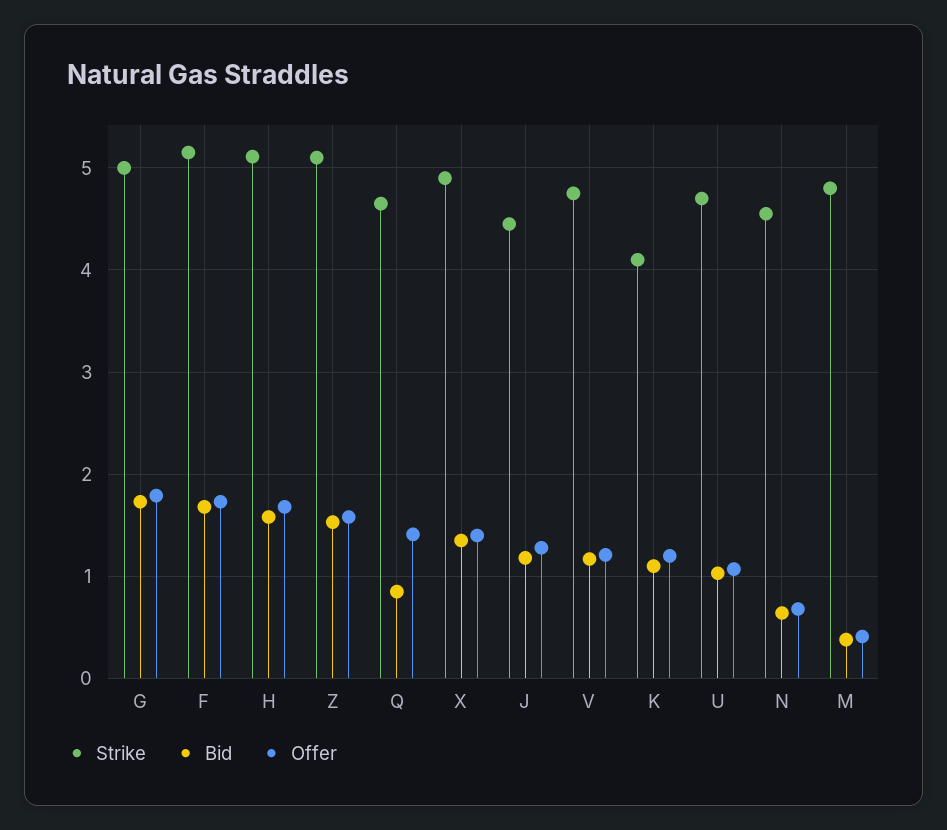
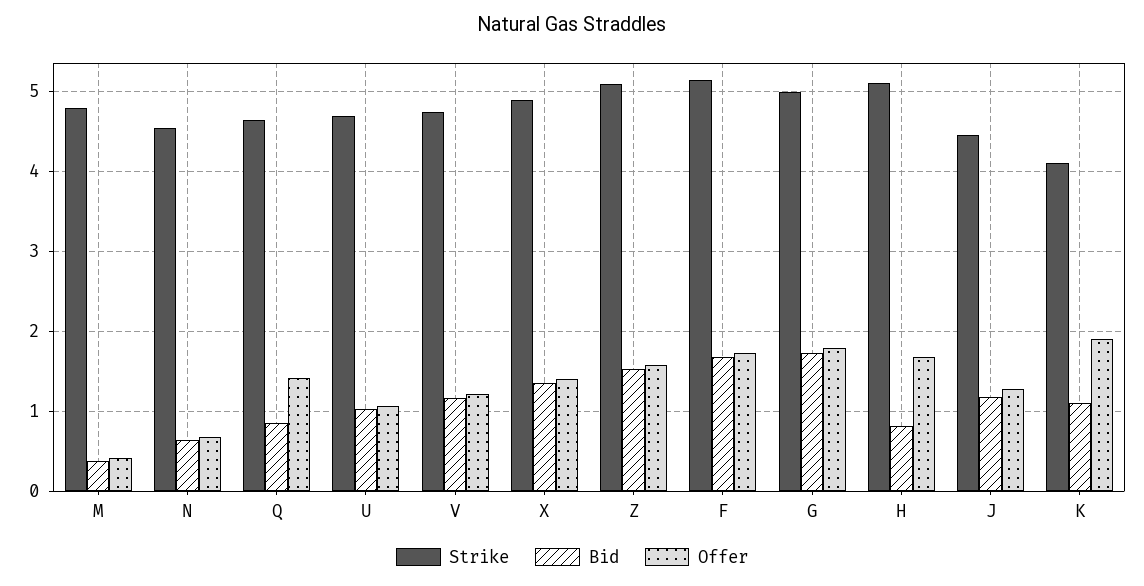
  {
    "Strike": {
      "G": 5,
      "F": 5.2,
      "H": 5.1,
      "Z": 5.1,
      "Q": 4.7,
      "X": 4.9,
      "J": 4.5,
      "V": 4.8,
      "K": 4.1,
      "U": 4.7,
      "N": 4.6,
      "M": 4.8
    },
    "Bid": {
      "G": 1.7,
      "F": 1.7,
-     "H": 1.6,
+     "H": 0.8,
      "Z": 1.5,
      "Q": 0.9,
      "X": 1.4,
      "J": 1.2,
      "V": 1.2,
      "K": 1.1,
      "U": 1,
      "N": 0.6,
      "M": 0.4
    },
    "Offer": {
      "G": 1.8,
      "F": 1.7,
      "H": 1.7,
      "Z": 1.6,
      "Q": 1.4,
      "X": 1.4,
      "J": 1.3,
      "V": 1.2,
-     "K": 1.2,
+     "K": 1.9,
      "U": 1.1,
      "N": 0.7,
      "M": 0.4
    }
  }

